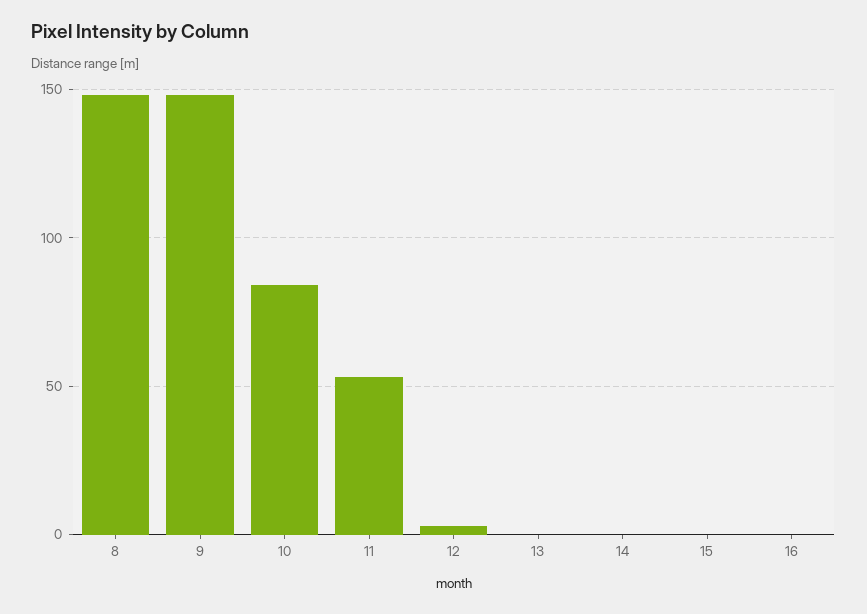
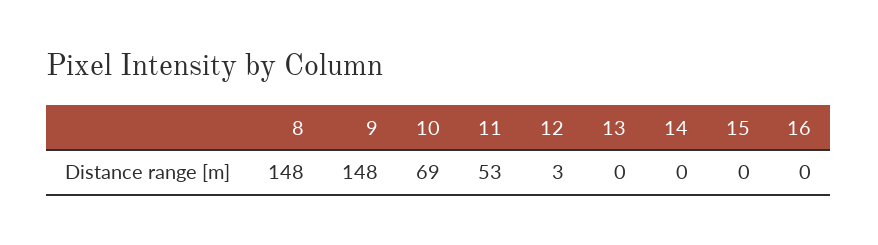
  {
    "8": 148,
    "9": 148,
-   "10": 85,
+   "10": 69,
    "11": 53,
    "12": 3,
    "13": 0,
    "14": 0,
    "15": 0,
    "16": 0
  }

